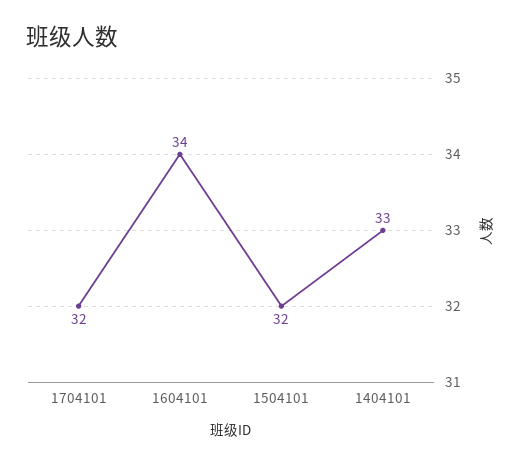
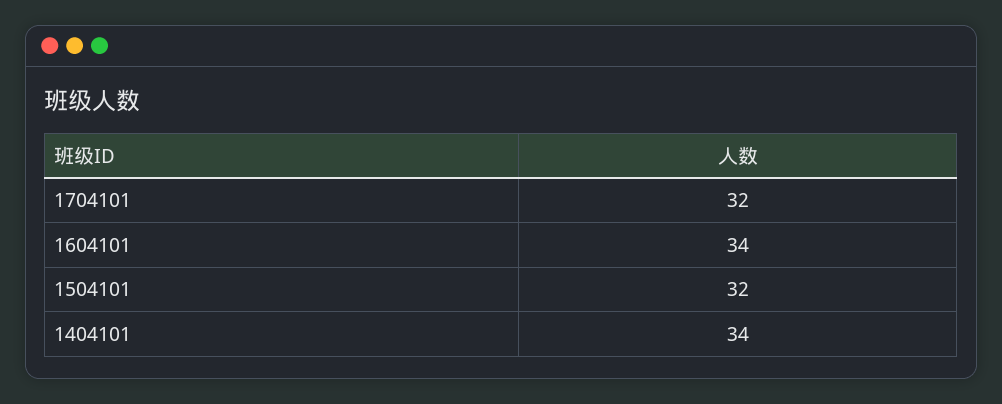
  {
    "1704101": 32,
    "1604101": 34,
    "1504101": 32,
-   "1404101": 33
+   "1404101": 34
  }

